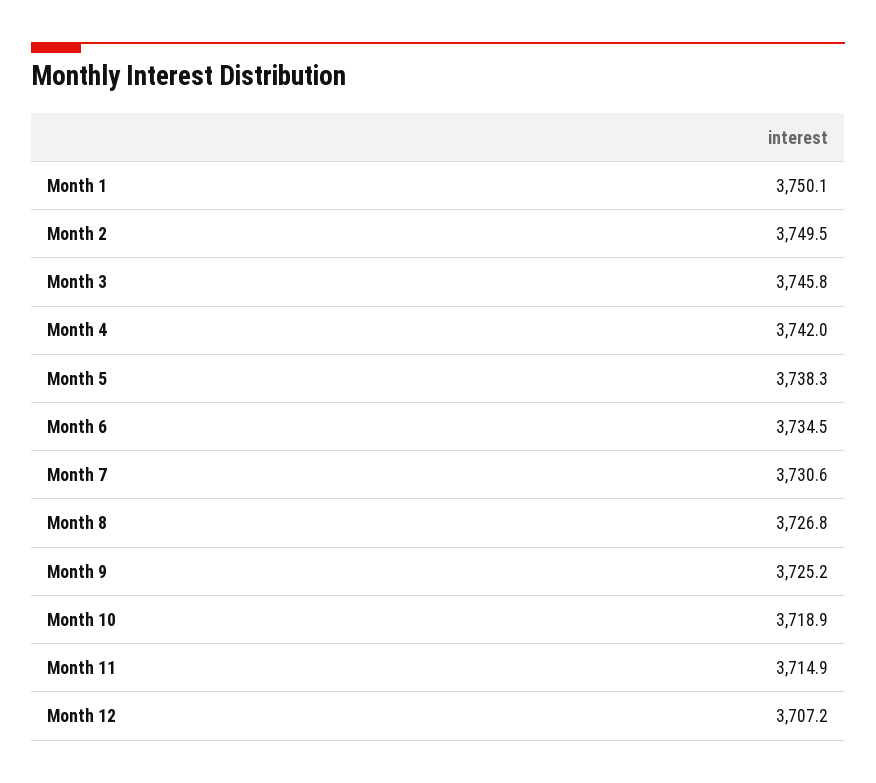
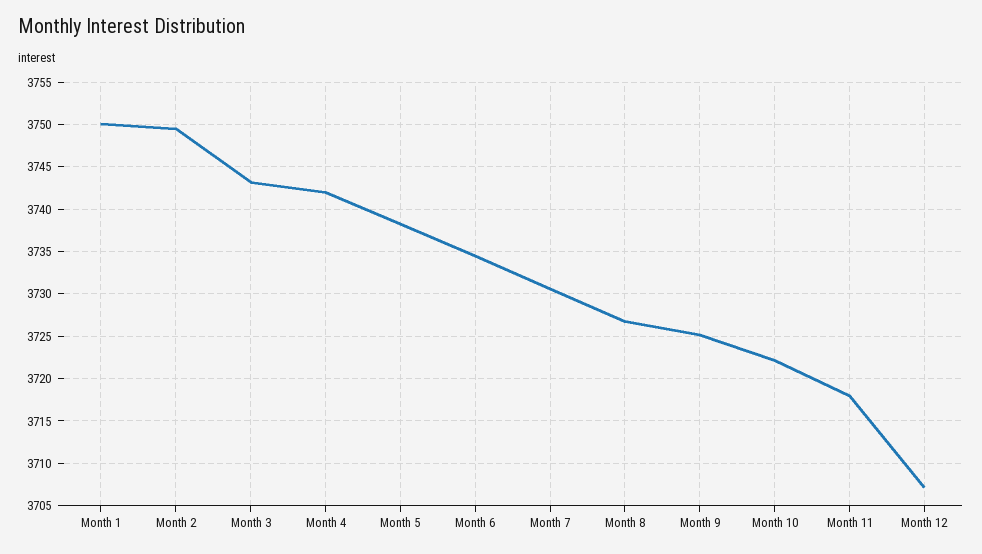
  {
    "Month 1": 3750.1,
    "Month 2": 3749.5,
-   "Month 3": 3745.8,
+   "Month 3": 3743,
    "Month 4": 3742,
    "Month 5": 3738.3,
    "Month 6": 3734.5,
    "Month 7": 3730.6,
    "Month 8": 3726.8,
    "Month 9": 3725.2,
-   "Month 10": 3718.9,
+   "Month 10": 3722,
-   "Month 11": 3714.9,
+   "Month 11": 3718,
    "Month 12": 3707.2
  }

